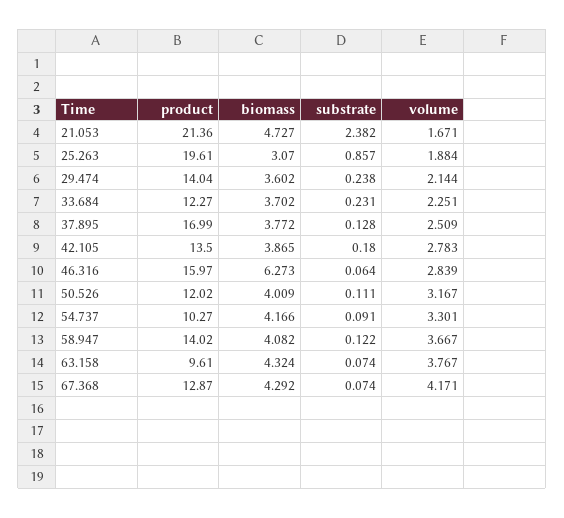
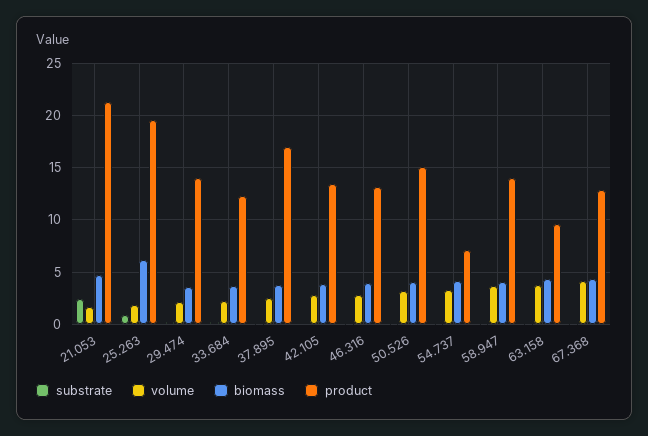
  {
    "product": {
      "21.053": 21.36,
      "25.263": 19.61,
      "29.474": 14.04,
      "33.684": 12.27,
      "37.895": 16.99,
      "42.105": 13.5,
-     "46.316": 15.97,
+     "46.316": 13,
-     "50.526": 12.02,
+     "50.526": 15,
-     "54.737": 10.27,
+     "54.737": 7,
      "58.947": 14.02,
      "63.158": 9.61,
      "67.368": 12.87
    },
    "biomass": {
      "21.053": 4.727,
-     "25.263": 3.07,
+     "25.263": 6,
      "29.474": 3.602,
      "33.684": 3.702,
      "37.895": 3.772,
      "42.105": 3.865,
-     "46.316": 6.273,
+     "46.316": 4,
      "50.526": 4.009,
      "54.737": 4.166,
      "58.947": 4.082,
      "63.158": 4.324,
      "67.368": 4.292
    },
    "substrate": {
      "21.053": 2.382,
      "25.263": 0.857,
      "29.474": 0.238,
      "33.684": 0.231,
      "37.895": 0.128,
      "42.105": 0.18,
      "46.316": 0.064,
      "50.526": 0.111,
      "54.737": 0.091,
      "58.947": 0.122,
      "63.158": 0.074,
      "67.368": 0.074
    },
    "volume": {
      "21.053": 1.671,
      "25.263": 1.884,
      "29.474": 2.144,
      "33.684": 2.251,
      "37.895": 2.509,
      "42.105": 2.783,
      "46.316": 2.839,
      "50.526": 3.167,
      "54.737": 3.301,
      "58.947": 3.667,
      "63.158": 3.767,
      "67.368": 4.171
    }
  }

